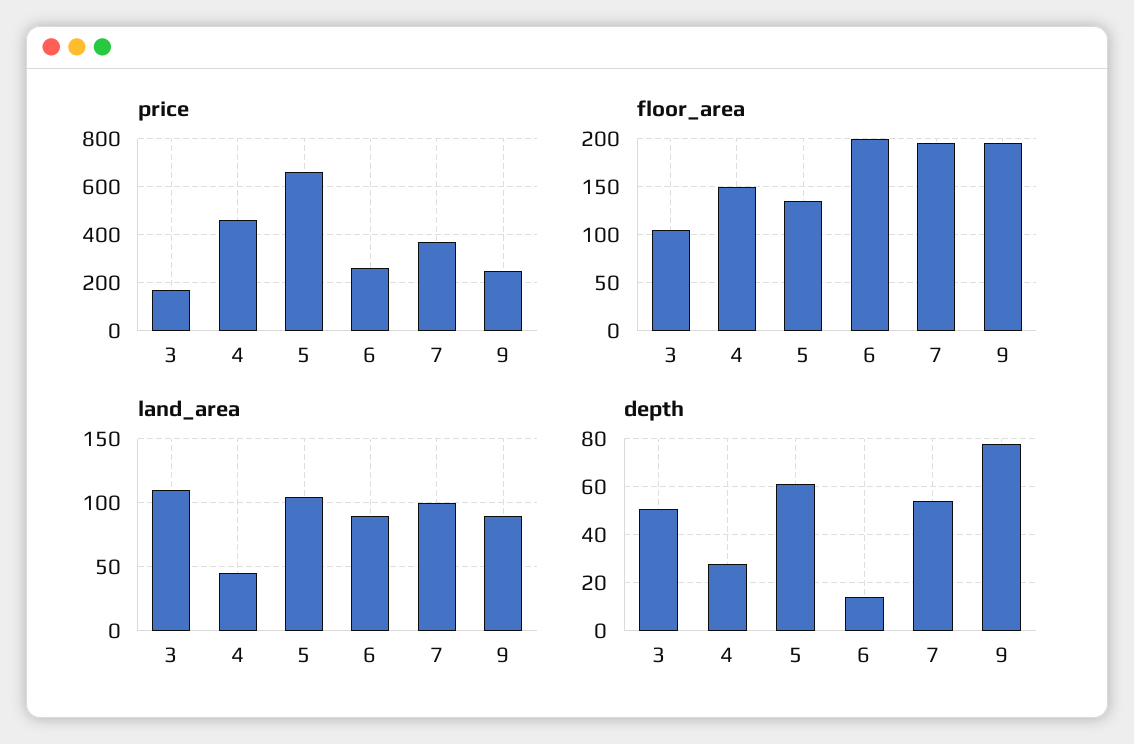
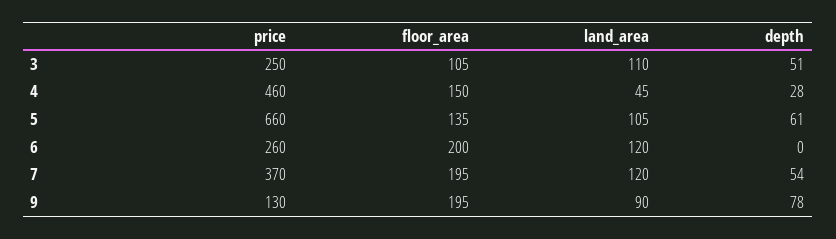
  {
    "price": {
-     "3": 175,
+     "3": 250,
      "4": 460,
      "5": 660,
      "6": 260,
      "7": 370,
-     "9": 250
+     "9": 130
    },
    "floor_area": {
      "3": 105,
      "4": 150,
      "5": 135,
      "6": 200,
      "7": 195,
      "9": 195
    },
    "land_area": {
      "3": 110,
      "4": 45,
      "5": 105,
-     "6": 90,
+     "6": 120,
-     "7": 100,
+     "7": 120,
      "9": 90
    },
    "depth": {
      "3": 51,
      "4": 28,
      "5": 61,
-     "6": 15,
+     "6": 0,
      "7": 54,
      "9": 78
    }
  }

